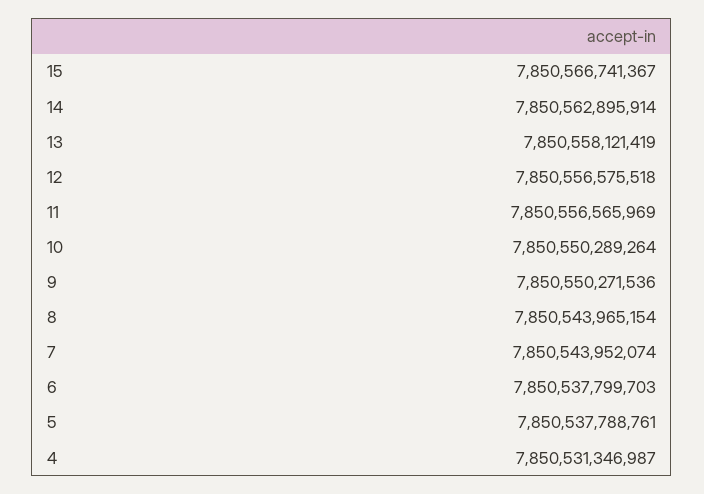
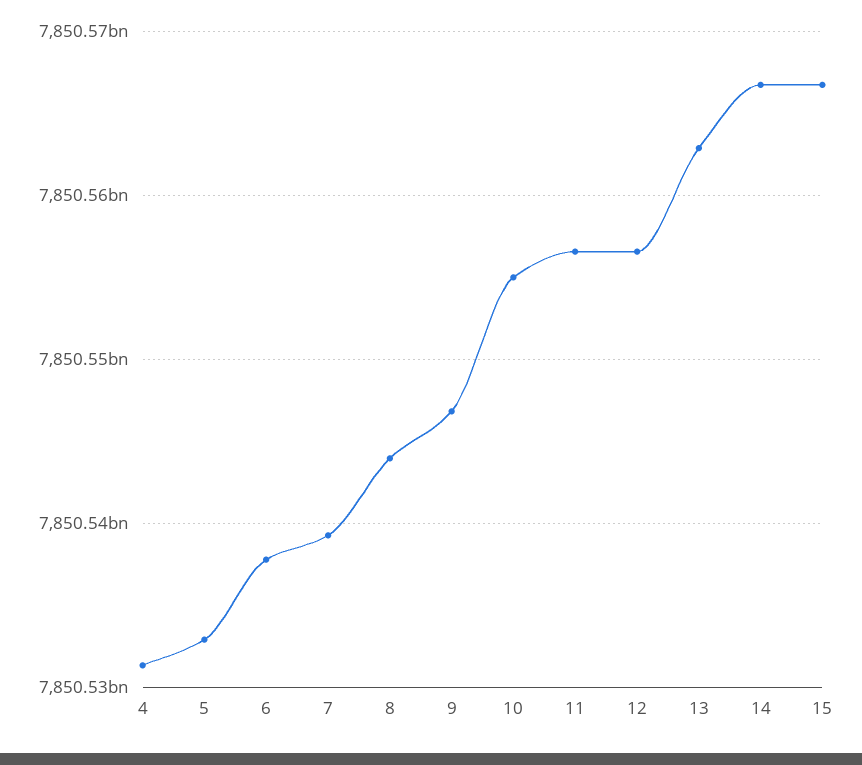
  {
    "15": 7850566741367,
-   "14": 7850562895914,
+   "14": 7850567000000,
-   "13": 7850558121419,
+   "13": 7850563000000,
    "12": 7850556575518,
    "11": 7850556565969,
-   "10": 7850550289264,
+   "10": 7850555000000,
-   "9": 7850550271536,
+   "9": 7850547000000,
    "8": 7850543965154,
-   "7": 7850543952074,
+   "7": 7850539000000,
    "6": 7850537799703,
-   "5": 7850537788761,
+   "5": 7850533000000,
    "4": 7850531346987
  }

